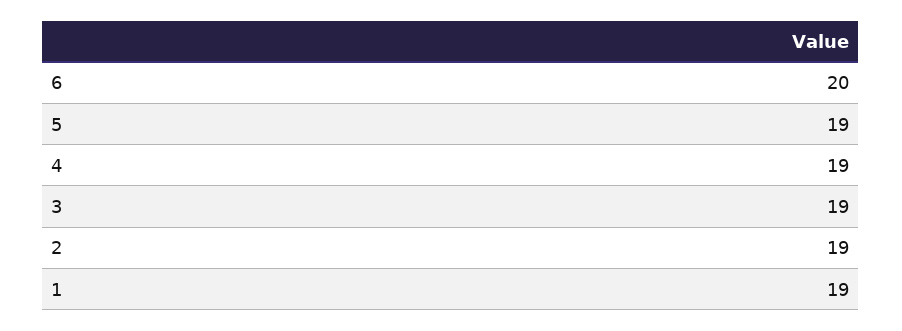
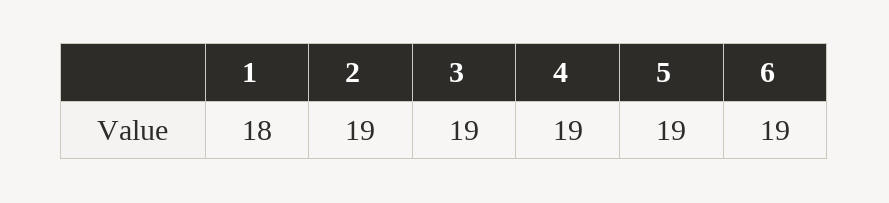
  {
-   "6": 20,
+   "6": 19,
    "5": 19,
    "4": 19,
    "3": 19,
    "2": 19,
-   "1": 19
+   "1": 18
  }

